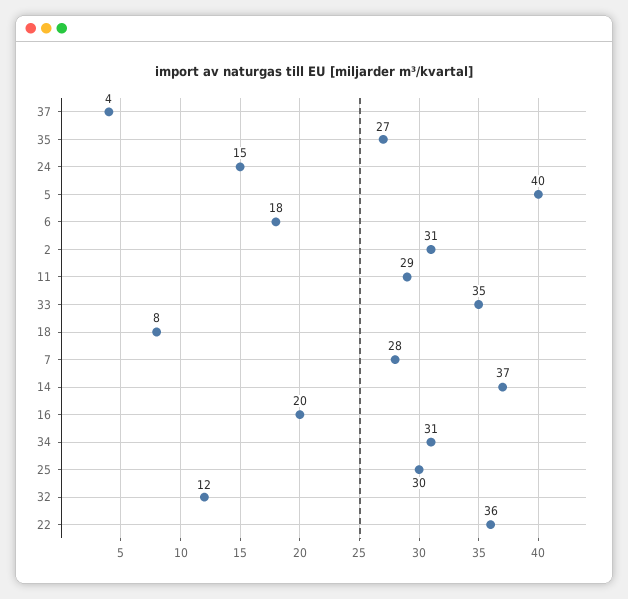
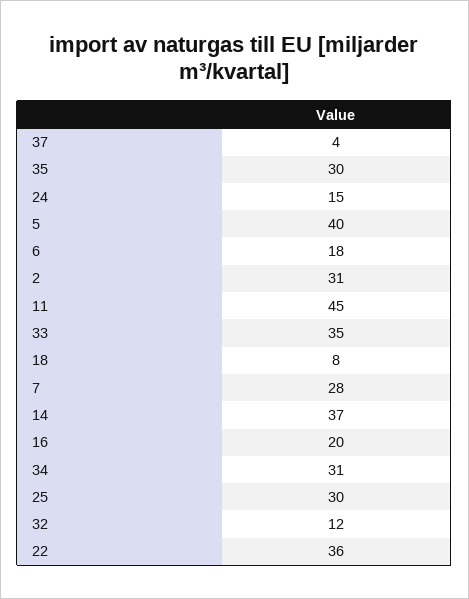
  {
    "37": 4,
-   "35": 27,
+   "35": 30,
    "24": 15,
    "5": 40,
    "6": 18,
    "2": 31,
-   "11": 29,
+   "11": 45,
    "33": 35,
    "18": 8,
    "7": 28,
    "14": 37,
    "16": 20,
    "34": 31,
    "25": 30,
    "32": 12,
    "22": 36
  }

